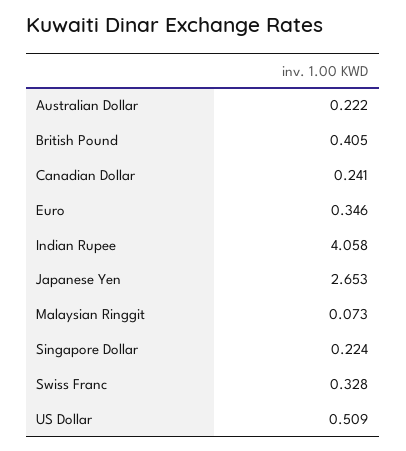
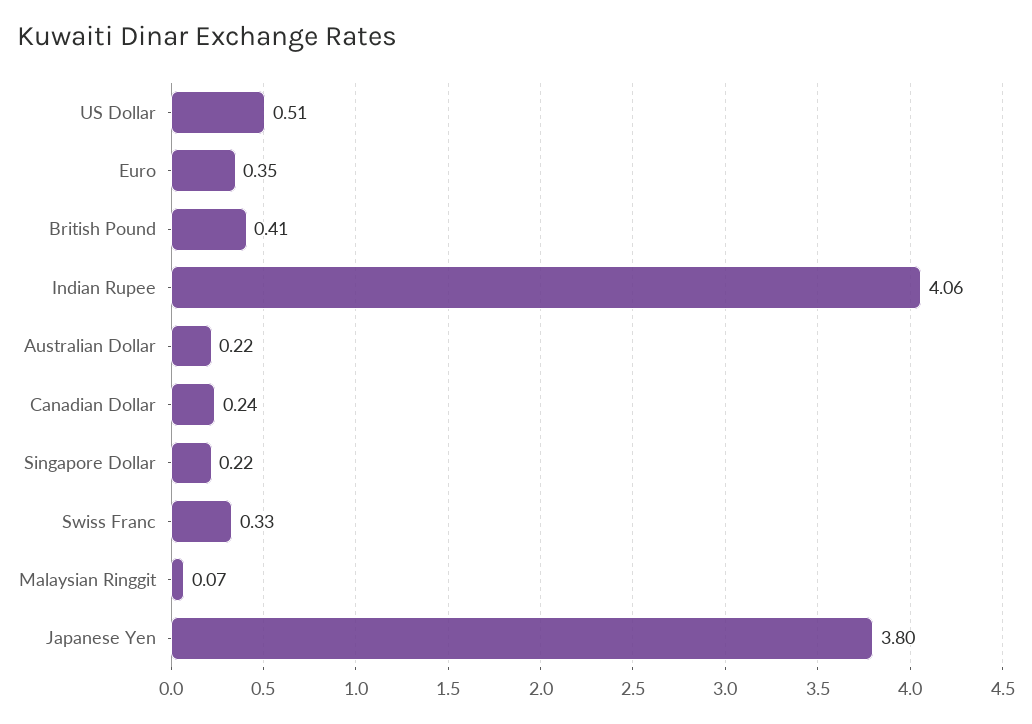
  {
    "Australian Dollar": 0.222,
    "British Pound": 0.405,
    "Canadian Dollar": 0.241,
    "Euro": 0.346,
    "Indian Rupee": 4.058,
-   "Japanese Yen": 2.653,
+   "Japanese Yen": 3.8,
    "Malaysian Ringgit": 0.073,
    "Singapore Dollar": 0.224,
    "Swiss Franc": 0.328,
    "US Dollar": 0.509
  }

